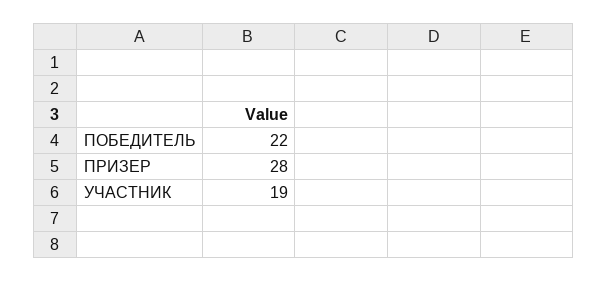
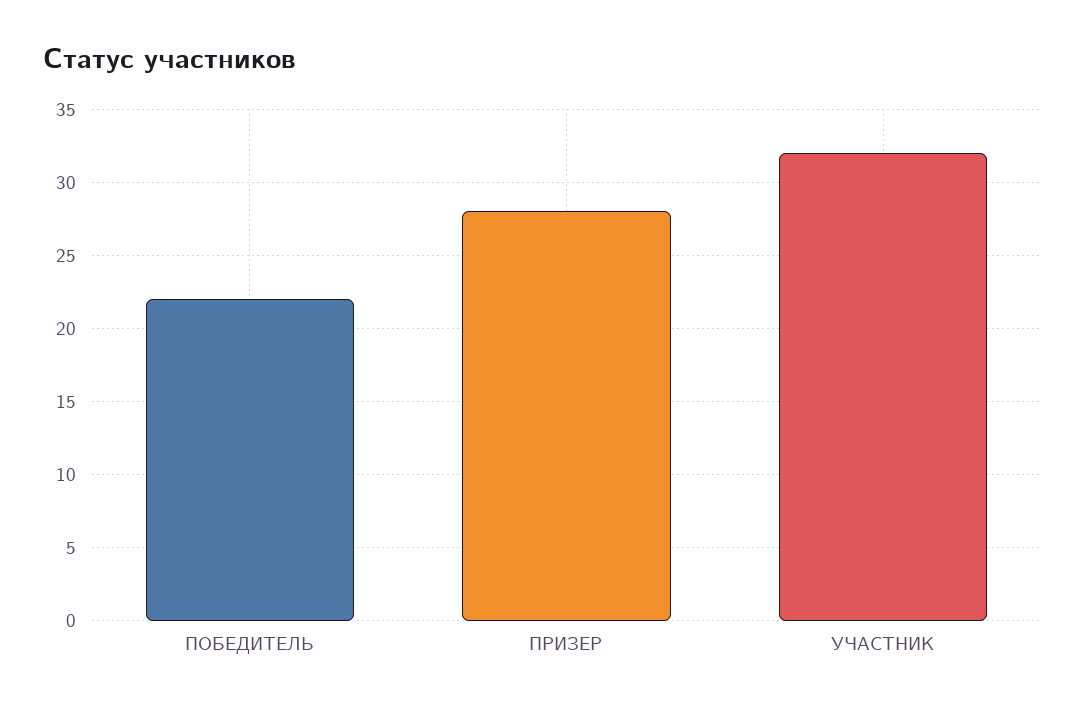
  {
    "ПОБЕДИТЕЛЬ": 22,
    "ПРИЗЕР": 28,
-   "УЧАСТНИК": 19
+   "УЧАСТНИК": 32
  }

